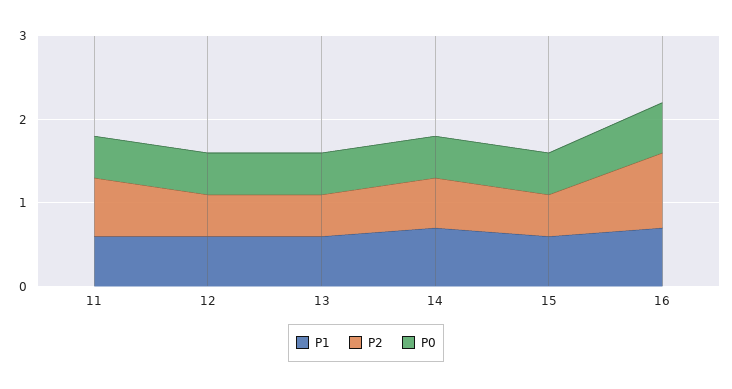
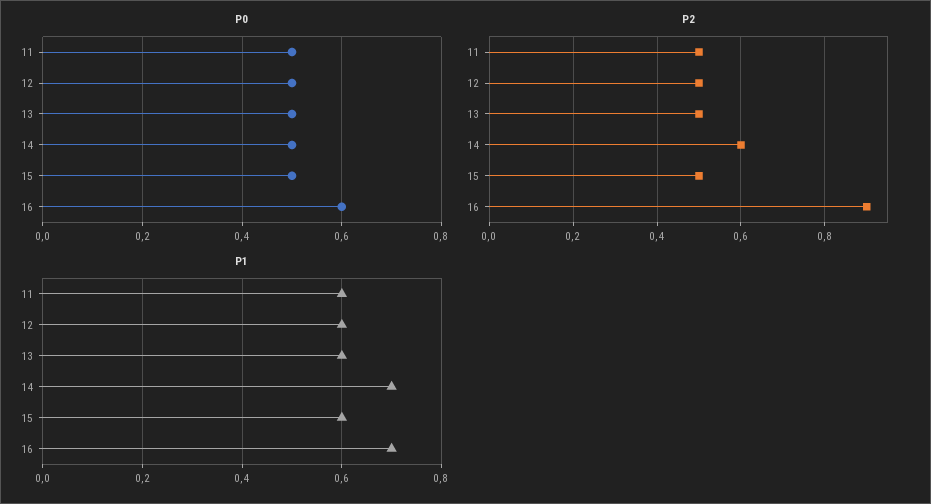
  {
    "P1": {
      "11": 0.6,
      "12": 0.6,
      "13": 0.6,
      "14": 0.7,
      "15": 0.6,
      "16": 0.7
    },
    "P2": {
-     "11": 0.7,
+     "11": 0.5,
      "12": 0.5,
      "13": 0.5,
      "14": 0.6,
      "15": 0.5,
      "16": 0.9
    },
    "P0": {
      "11": 0.5,
      "12": 0.5,
      "13": 0.5,
      "14": 0.5,
      "15": 0.5,
      "16": 0.6
    }
  }

